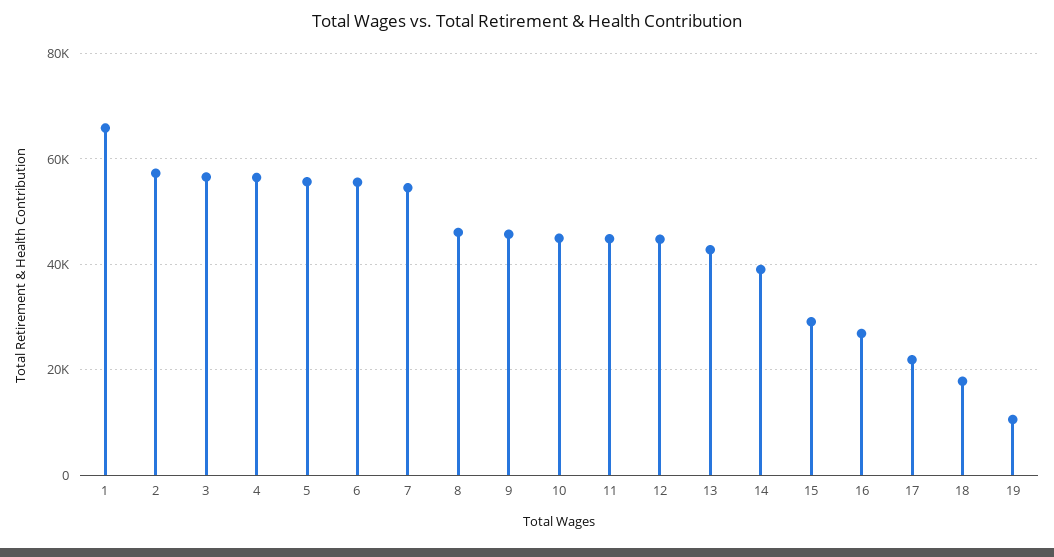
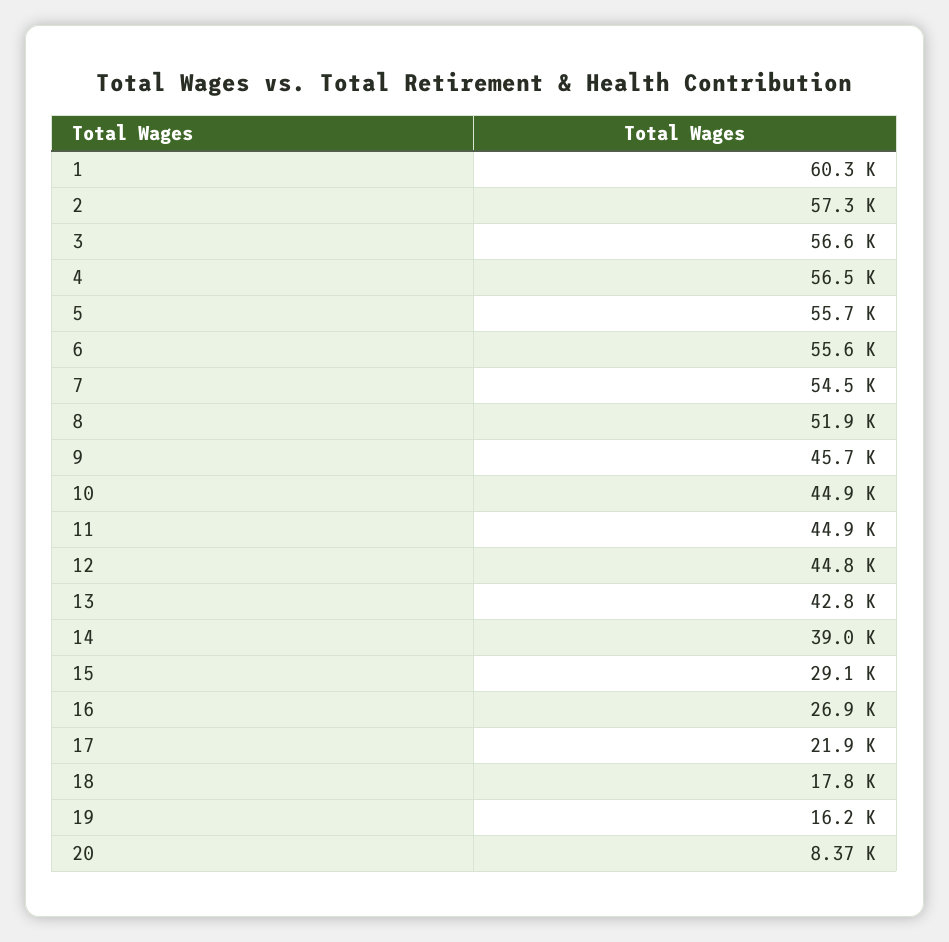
  {
-   "1": 66000,
+   "1": 60300,
    "2": 57300,
    "3": 56600,
    "4": 56500,
    "5": 55700,
    "6": 55600,
    "7": 54500,
-   "8": 46000,
+   "8": 51900,
    "9": 45700,
    "10": 44900,
    "11": 44900,
    "12": 44800,
    "13": 42800,
    "14": 39000,
    "15": 29100,
    "16": 26900,
    "17": 21900,
    "18": 17800,
-   "19": 10000
+   "19": 16200,
+   "20": 8370
  }

